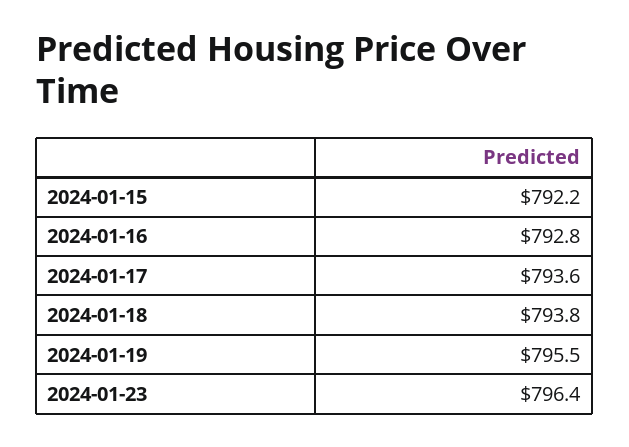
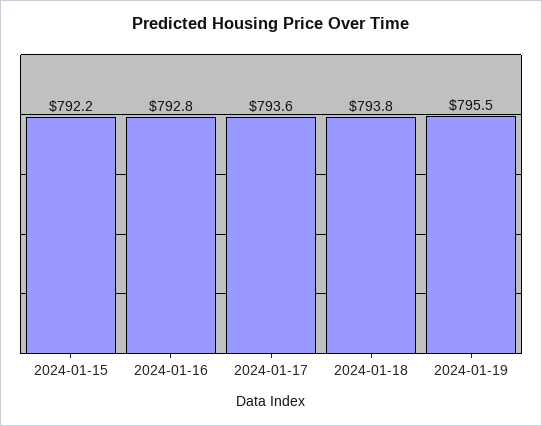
  {
    "2024-01-15": 792.2,
    "2024-01-16": 792.8,
    "2024-01-17": 793.6,
    "2024-01-18": 793.8,
-   "2024-01-19": 795.5,
+   "2024-01-19": 795.5
-   "2024-01-23": 796.4
  }

